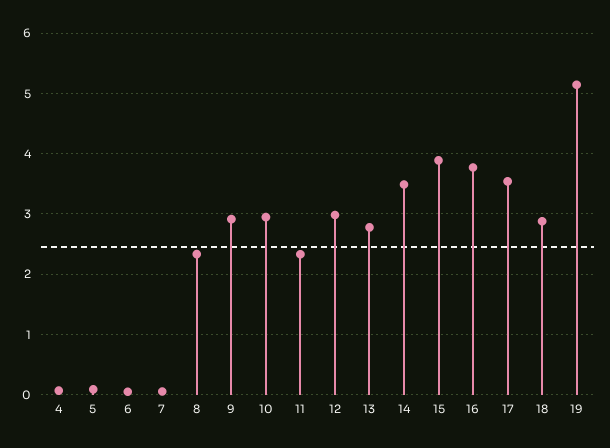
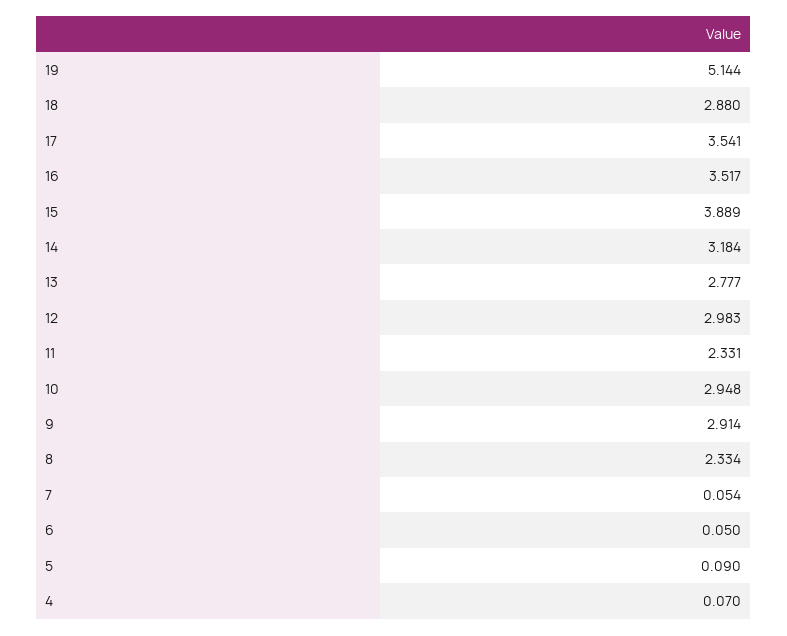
  {
    "4": 0.07,
    "5": 0.09,
    "6": 0.05,
    "7": 0.054,
    "8": 2.334,
    "9": 2.914,
    "10": 2.948,
    "11": 2.331,
    "12": 2.983,
    "13": 2.777,
-   "14": 3.5,
+   "14": 3.184,
    "15": 3.889,
-   "16": 3.8,
+   "16": 3.517,
    "17": 3.541,
    "18": 2.88,
    "19": 5.144
  }

